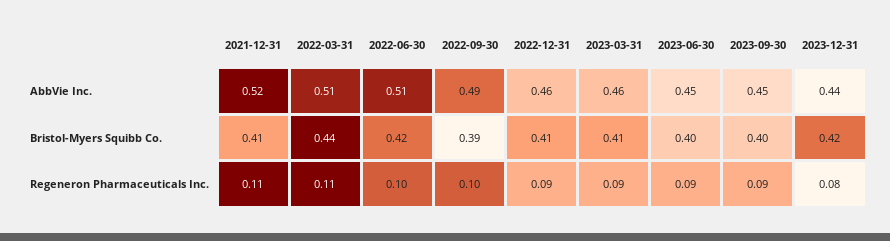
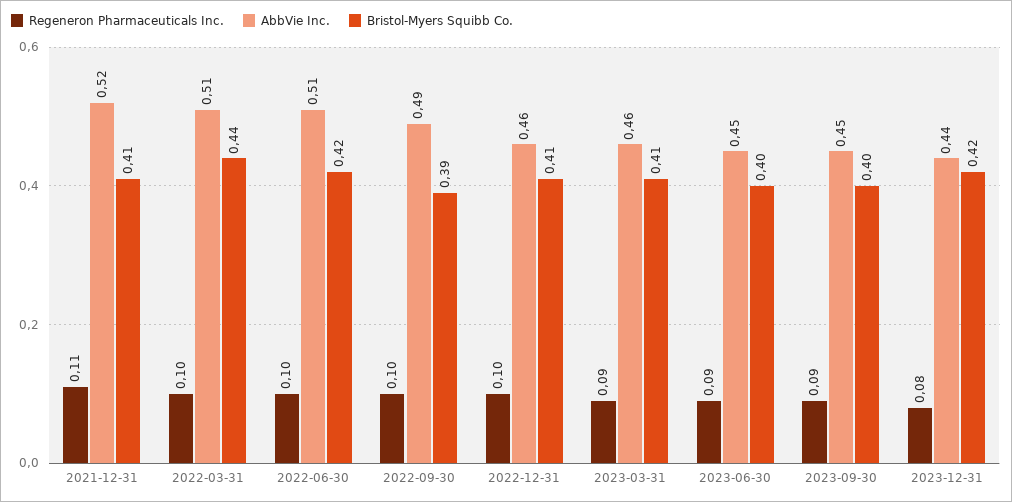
  {
    "AbbVie Inc.": {
      "2021-12-31": 0.52,
      "2022-03-31": 0.51,
      "2022-06-30": 0.51,
      "2022-09-30": 0.49,
      "2022-12-31": 0.46,
      "2023-03-31": 0.46,
      "2023-06-30": 0.45,
      "2023-09-30": 0.45,
      "2023-12-31": 0.44
    },
    "Bristol-Myers Squibb Co.": {
      "2021-12-31": 0.41,
      "2022-03-31": 0.44,
      "2022-06-30": 0.42,
      "2022-09-30": 0.39,
      "2022-12-31": 0.41,
      "2023-03-31": 0.41,
      "2023-06-30": 0.4,
      "2023-09-30": 0.4,
      "2023-12-31": 0.42
    },
    "Regeneron Pharmaceuticals Inc.": {
      "2021-12-31": 0.11,
-     "2022-03-31": 0.11,
+     "2022-03-31": 0.1,
      "2022-06-30": 0.1,
      "2022-09-30": 0.1,
-     "2022-12-31": 0.09,
+     "2022-12-31": 0.1,
      "2023-03-31": 0.09,
      "2023-06-30": 0.09,
      "2023-09-30": 0.09,
      "2023-12-31": 0.08
    }
  }

